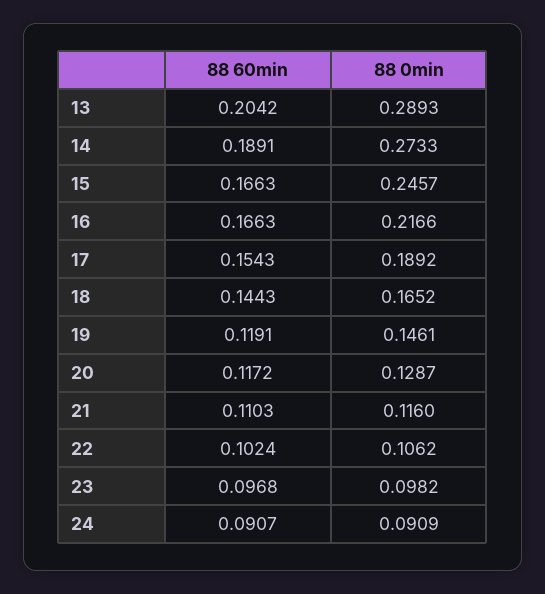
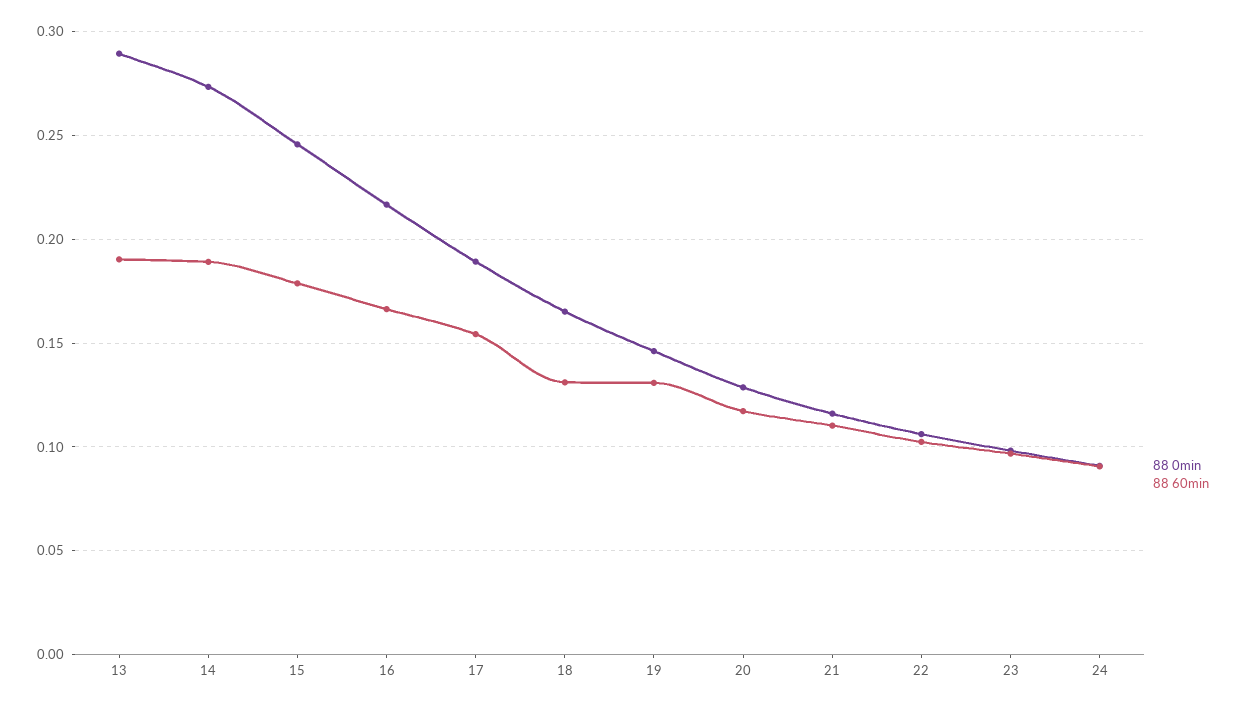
  {
    "88 60min": {
-     "13": 0.2042,
+     "13": 0.19,
      "14": 0.1891,
-     "15": 0.1663,
+     "15": 0.18,
      "16": 0.1663,
      "17": 0.1543,
-     "18": 0.1443,
+     "18": 0.13,
-     "19": 0.1191,
+     "19": 0.13,
      "20": 0.1172,
      "21": 0.1103,
      "22": 0.1024,
      "23": 0.0968,
      "24": 0.0907
    },
    "88 0min": {
      "13": 0.2893,
      "14": 0.2733,
      "15": 0.2457,
      "16": 0.2166,
      "17": 0.1892,
      "18": 0.1652,
      "19": 0.1461,
      "20": 0.1287,
      "21": 0.116,
      "22": 0.1062,
      "23": 0.0982,
      "24": 0.0909
    }
  }

